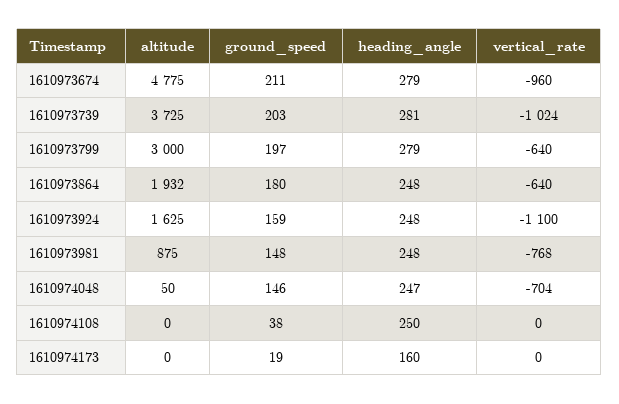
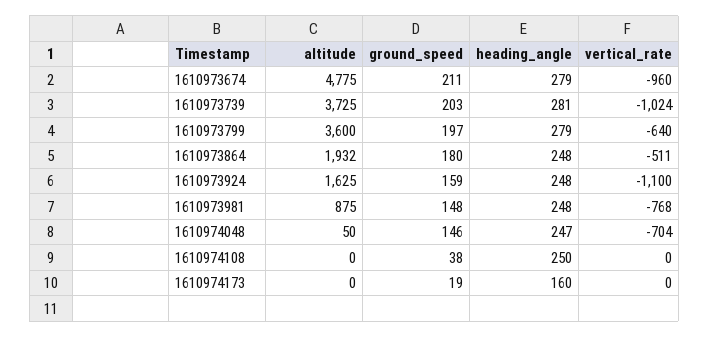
  {
    "altitude": {
      "1610973674": 4775,
      "1610973739": 3725,
-     "1610973799": 3000,
+     "1610973799": 3600,
      "1610973864": 1932,
      "1610973924": 1625,
      "1610973981": 875,
      "1610974048": 50,
      "1610974108": 0,
      "1610974173": 0
    },
    "ground_speed": {
      "1610973674": 211,
      "1610973739": 203,
      "1610973799": 197,
      "1610973864": 180,
      "1610973924": 159,
      "1610973981": 148,
      "1610974048": 146,
      "1610974108": 38,
      "1610974173": 19
    },
    "heading_angle": {
      "1610973674": 279,
      "1610973739": 281,
      "1610973799": 279,
      "1610973864": 248,
      "1610973924": 248,
      "1610973981": 248,
      "1610974048": 247,
      "1610974108": 250,
      "1610974173": 160
    },
    "vertical_rate": {
      "1610973674": -960,
      "1610973739": -1024,
      "1610973799": -640,
-     "1610973864": -640,
+     "1610973864": -511,
      "1610973924": -1100,
      "1610973981": -768,
      "1610974048": -704,
      "1610974108": 0,
      "1610974173": 0
    }
  }

